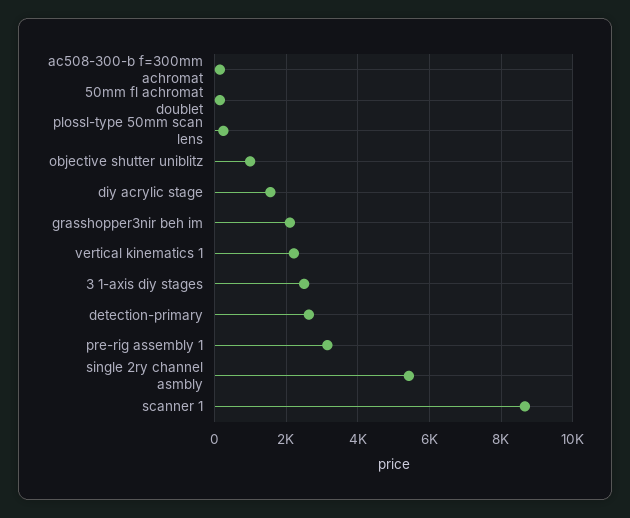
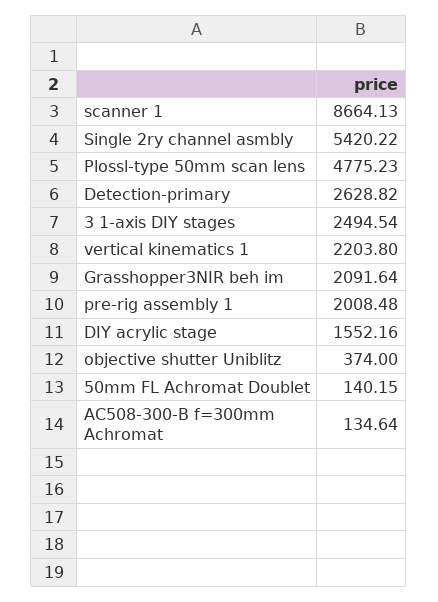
  {
    "ac508-300-b f=300mm achromat": 134.64,
    "50mm fl achromat doublet": 140.15,
-   "plossl-type 50mm scan lens": 200,
+   "plossl-type 50mm scan lens": 4775.23,
-   "objective shutter uniblitz": 1000,
+   "objective shutter uniblitz": 374,
    "diy acrylic stage": 1552.16,
    "grasshopper3nir beh im": 2091.64,
    "vertical kinematics 1": 2203.8,
    "3 1-axis diy stages": 2494.54,
    "detection-primary": 2628.82,
-   "pre-rig assembly 1": 3200,
+   "pre-rig assembly 1": 2008.48,
    "single 2ry channel asmbly": 5420.22,
    "scanner 1": 8664.13
  }

